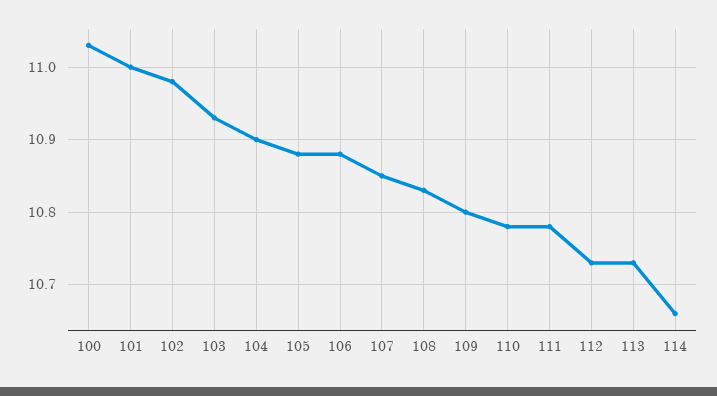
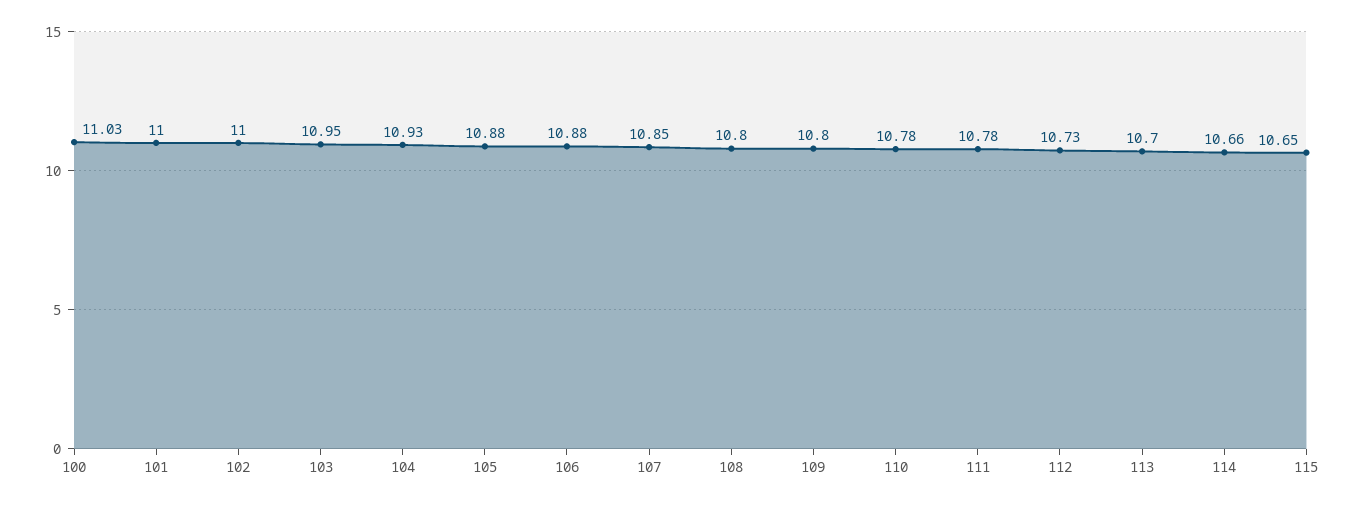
  {
    "100": 11.03,
    "101": 11,
-   "102": 10.98,
+   "102": 11,
-   "103": 10.93,
+   "103": 10.95,
-   "104": 10.9,
+   "104": 10.93,
    "105": 10.88,
    "106": 10.88,
    "107": 10.85,
-   "108": 10.83,
+   "108": 10.8,
    "109": 10.8,
    "110": 10.78,
    "111": 10.78,
    "112": 10.73,
-   "113": 10.73,
+   "113": 10.7,
-   "114": 10.66
+   "114": 10.66,
+   "115": 10.65
  }

